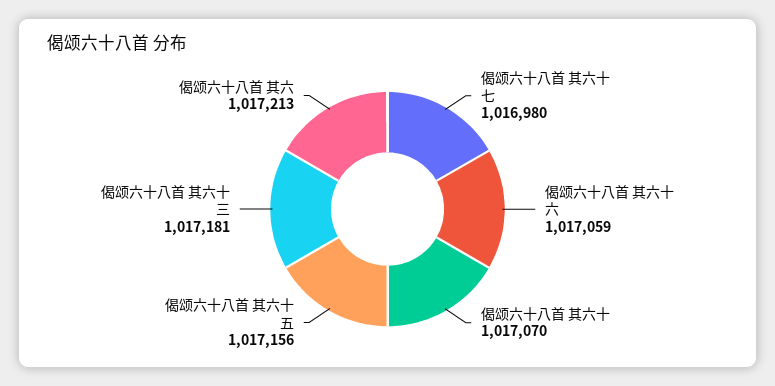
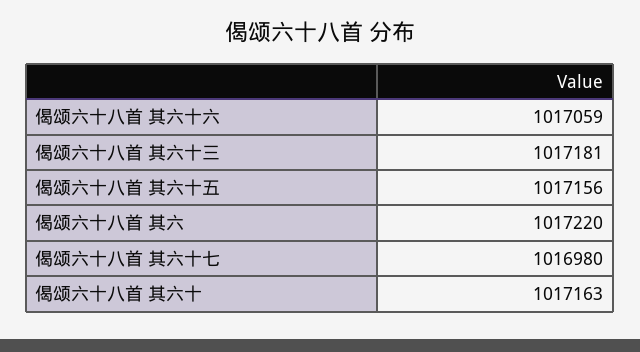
  {
    "偈颂六十八首 其六十七": 1016980,
    "偈颂六十八首 其六十六": 1017059,
-   "偈颂六十八首 其六十": 1017070,
+   "偈颂六十八首 其六十": 1017163,
    "偈颂六十八首 其六十五": 1017156,
    "偈颂六十八首 其六十三": 1017181,
-   "偈颂六十八首 其六": 1017213
+   "偈颂六十八首 其六": 1017220
  }

